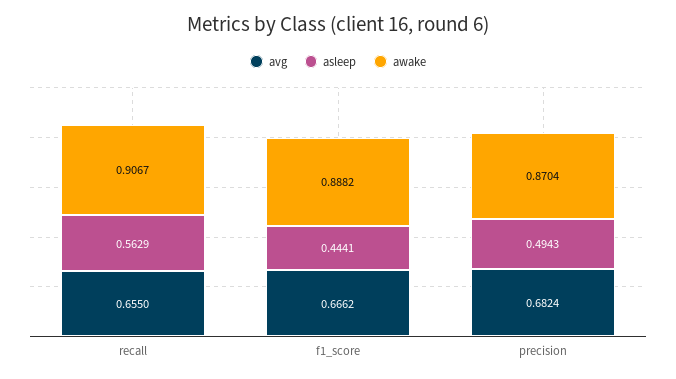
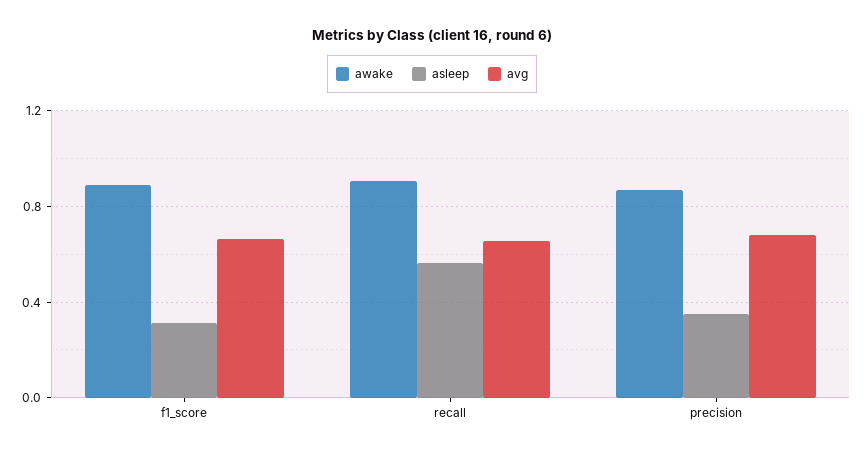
  {
    "avg": {
      "recall": 0.655,
      "f1_score": 0.6662,
      "precision": 0.6824
    },
    "asleep": {
      "recall": 0.5629,
-     "f1_score": 0.4441,
+     "f1_score": 0.3,
-     "precision": 0.4943
+     "precision": 0.35
    },
    "awake": {
      "recall": 0.9067,
      "f1_score": 0.8882,
      "precision": 0.8704
    }
  }

